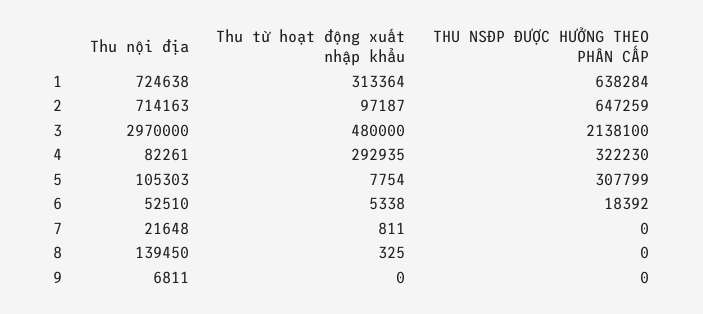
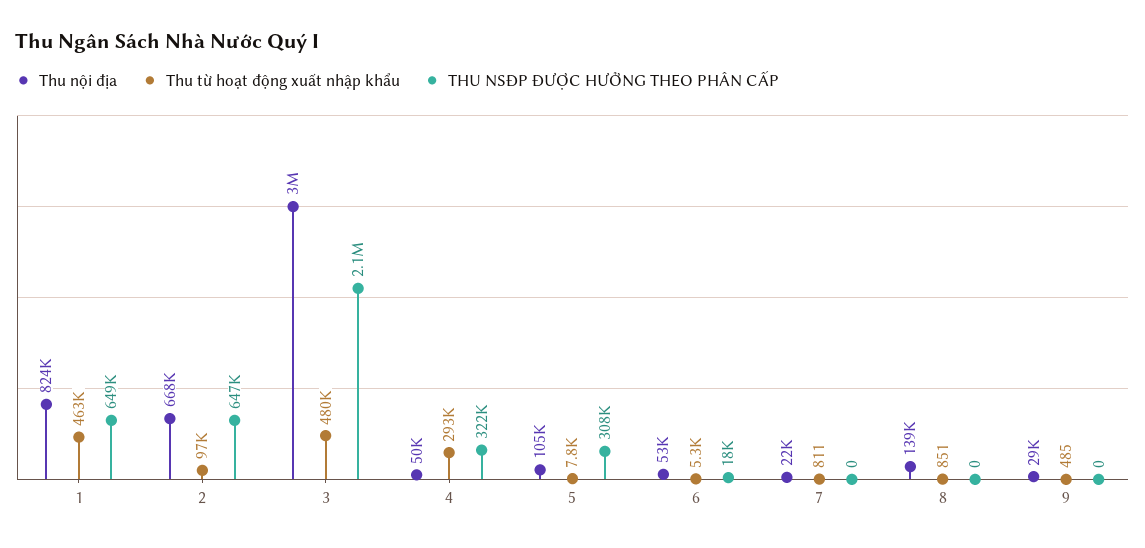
  {
    "Thu nội địa": {
-     "1": 724638,
+     "1": 824000,
-     "2": 714163,
+     "2": 668000,
      "3": 2970000,
-     "4": 82261,
+     "4": 50000,
      "5": 105303,
      "6": 52510,
      "7": 21648,
      "8": 139450,
-     "9": 6811
+     "9": 29000
    },
    "Thu từ hoạt động xuất nhập khẩu": {
-     "1": 313364,
+     "1": 463000,
      "2": 97187,
      "3": 480000,
      "4": 292935,
      "5": 7754,
      "6": 5338,
      "7": 811,
-     "8": 325,
+     "8": 851,
-     "9": 0
+     "9": 485
    },
    "THU NSĐP ĐƯỢC HƯỞNG THEO PHÂN CẤP": {
-     "1": 638284,
+     "1": 649000,
      "2": 647259,
      "3": 2138100,
      "4": 322230,
      "5": 307799,
      "6": 18392,
      "7": 0,
      "8": 0,
      "9": 0
    }
  }

